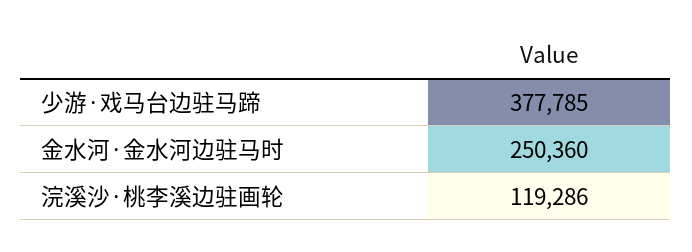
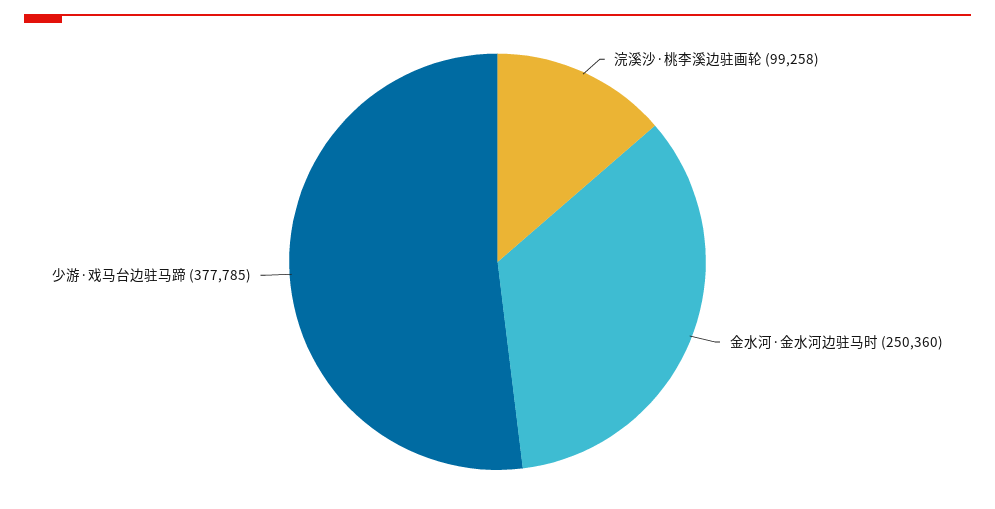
  {
    "少游·戏马台边驻马蹄": 377785,
    "金水河·金水河边驻马时": 250360,
-   "浣溪沙·桃李溪边驻画轮": 119286
+   "浣溪沙·桃李溪边驻画轮": 99258
  }

